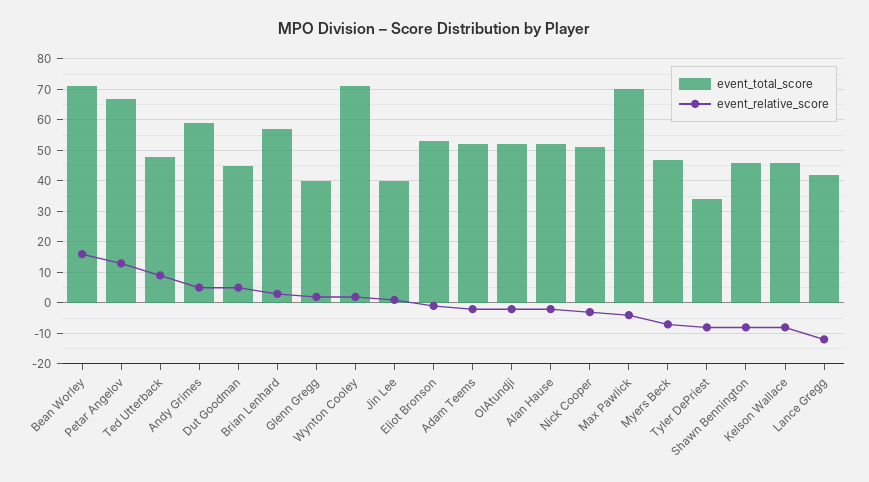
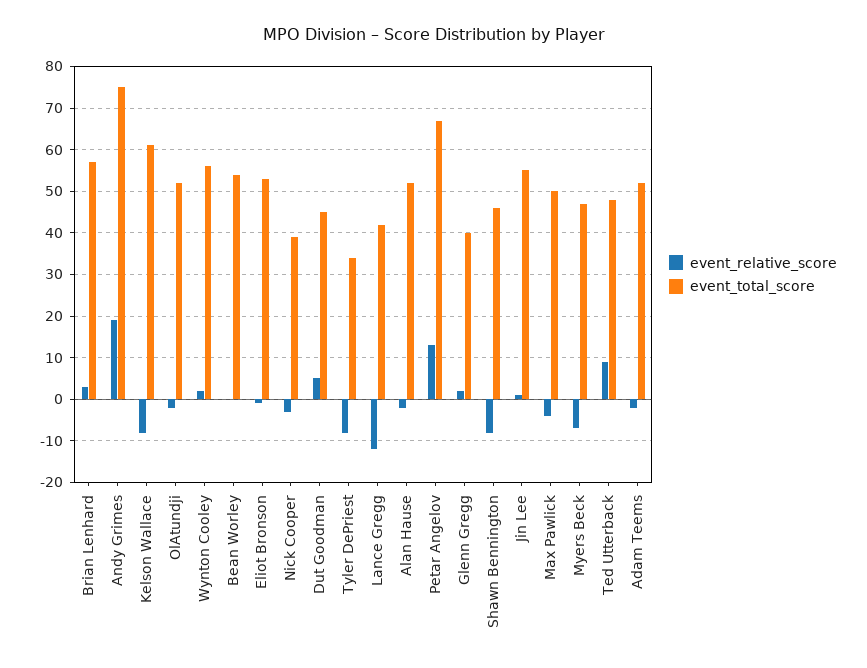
  {
    "event_total_score": {
-     "Bean Worley": 70,
+     "Bean Worley": 55,
      "Petar Angelov": 65,
      "Ted Utterback": 50,
-     "Andy Grimes": 60,
+     "Andy Grimes": 75,
      "Dut Goodman": 45,
      "Brian Lenhard": 55,
      "Glenn Gregg": 40,
-     "Wynton Cooley": 70,
+     "Wynton Cooley": 55,
-     "Jin Lee": 40,
+     "Jin Lee": 55,
      "Eliot Bronson": 55,
      "Adam Teems": 50,
      "OlAtundji": 50,
      "Alan Hause": 50,
-     "Nick Cooper": 50,
+     "Nick Cooper": 40,
-     "Max Pawlick": 70,
+     "Max Pawlick": 50,
      "Myers Beck": 45,
      "Tyler DePriest": 35,
      "Shawn Bennington": 45,
-     "Kelson Wallace": 45,
+     "Kelson Wallace": 60,
      "Lance Gregg": 40
    },
    "event_relative_score": {
-     "Bean Worley": 15,
+     "Bean Worley": 0,
      "Petar Angelov": 15,
      "Ted Utterback": 10,
-     "Andy Grimes": 5,
+     "Andy Grimes": 20,
      "Dut Goodman": 5,
      "Brian Lenhard": 5,
      "Glenn Gregg": 0,
      "Wynton Cooley": 0,
      "Jin Lee": 0,
      "Eliot Bronson": 0,
      "Adam Teems": 0,
      "OlAtundji": 0,
      "Alan Hause": 0,
      "Nick Cooper": -5,
      "Max Pawlick": -5,
      "Myers Beck": -5,
      "Tyler DePriest": -10,
      "Shawn Bennington": -10,
      "Kelson Wallace": -10,
      "Lance Gregg": -10
    }
  }

